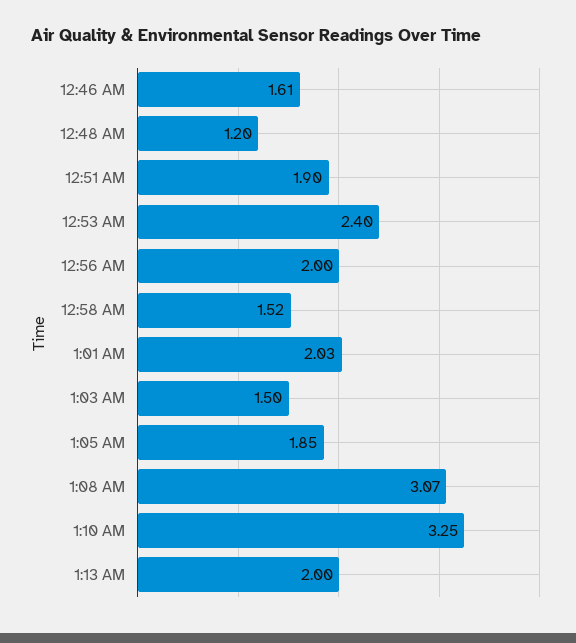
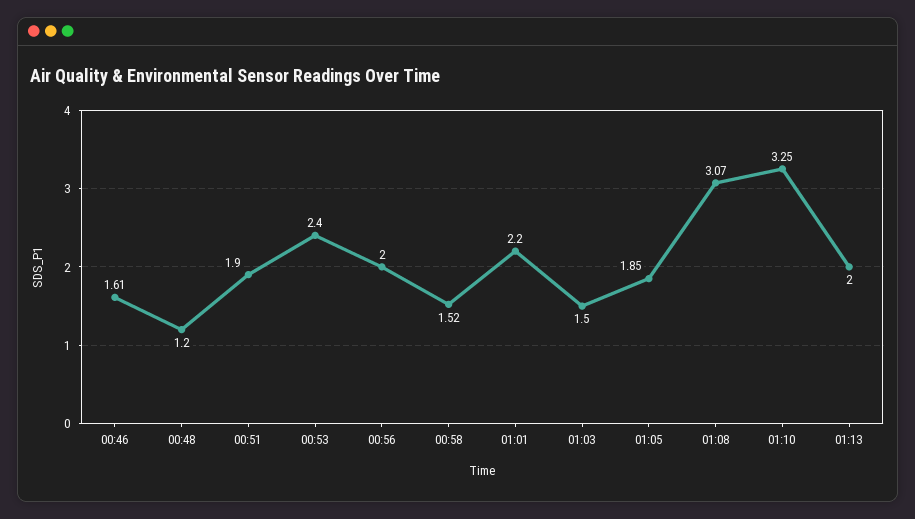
  {
    "12:46 AM": 1.61,
    "12:48 AM": 1.2,
    "12:51 AM": 1.9,
    "12:53 AM": 2.4,
    "12:56 AM": 2,
    "12:58 AM": 1.52,
-   "1:01 AM": 2.03,
+   "1:01 AM": 2.2,
    "1:03 AM": 1.5,
    "1:05 AM": 1.85,
    "1:08 AM": 3.07,
    "1:10 AM": 3.25,
    "1:13 AM": 2
  }

